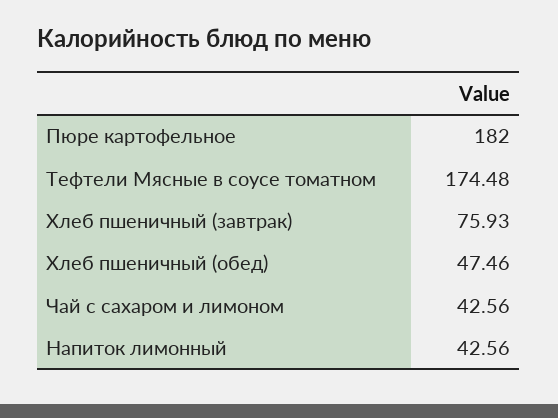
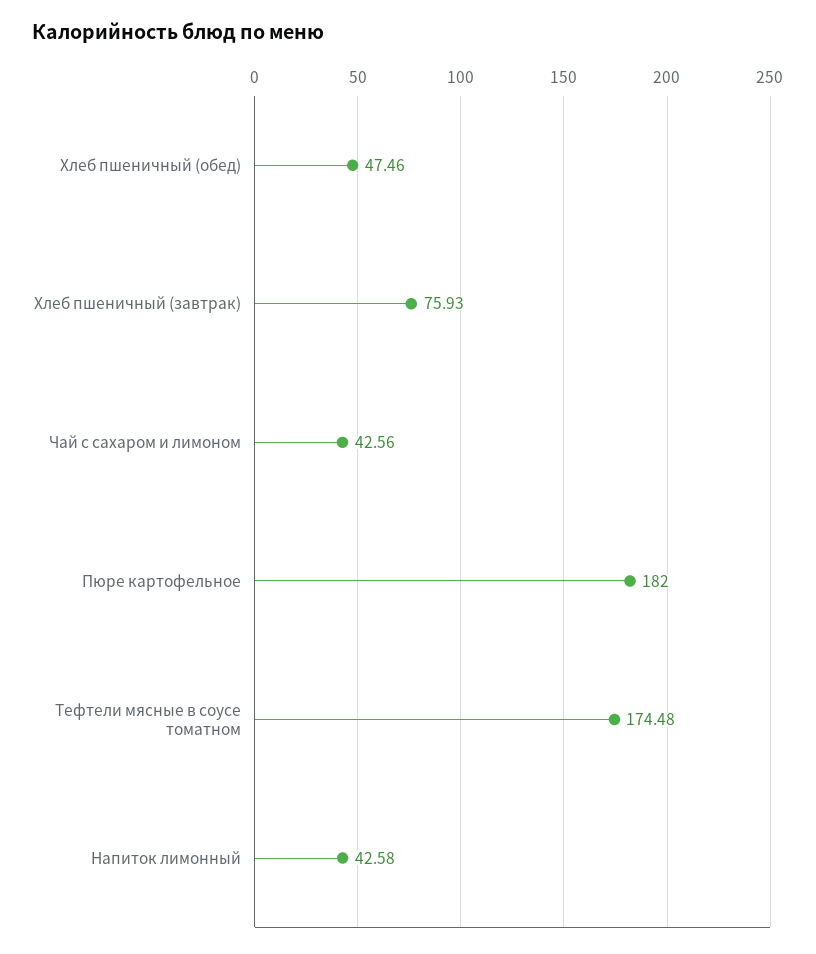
  {
    "Пюре картофельное": 182,
    "Тефтели Мясные в соусе томатном": 174.48,
    "Хлеб пшеничный (завтрак)": 75.93,
    "Хлеб пшеничный (обед)": 47.46,
    "Чай с сахаром и лимоном": 42.56,
-   "Напиток лимонный": 42.56
+   "Напиток лимонный": 42.58
  }

